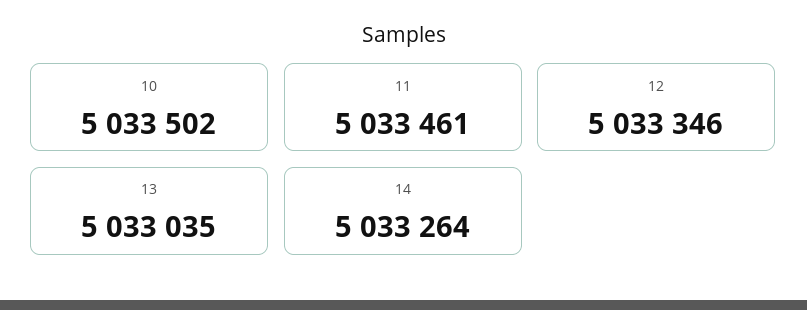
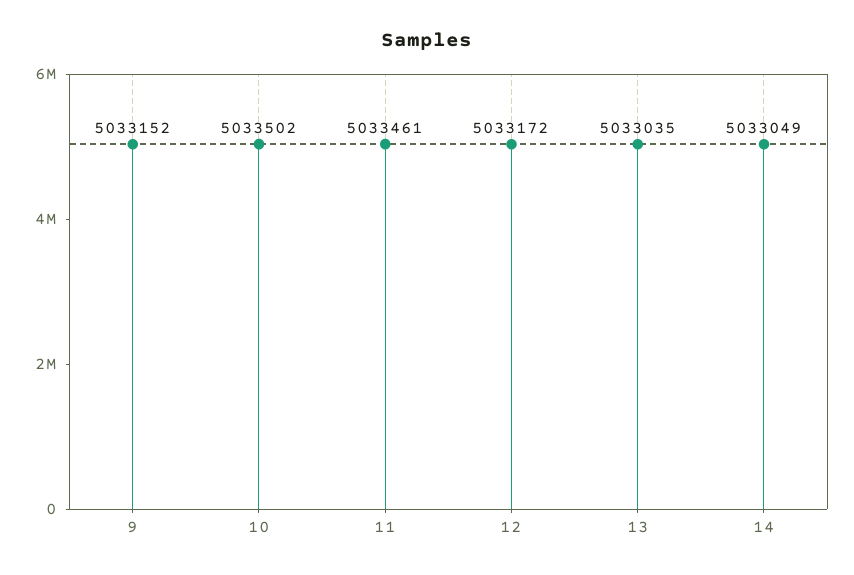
  {
    "10": 5033502,
    "11": 5033461,
-   "12": 5033346,
+   "12": 5033172,
    "13": 5033035,
-   "14": 5033264
+   "14": 5033049,
+   "9": 5033152
  }

